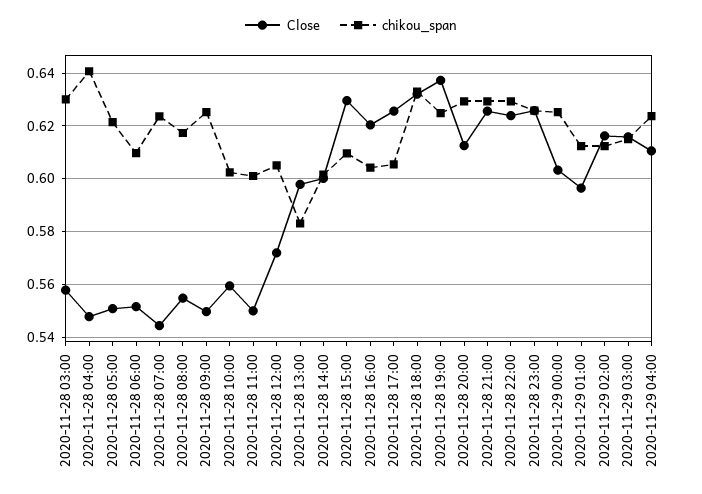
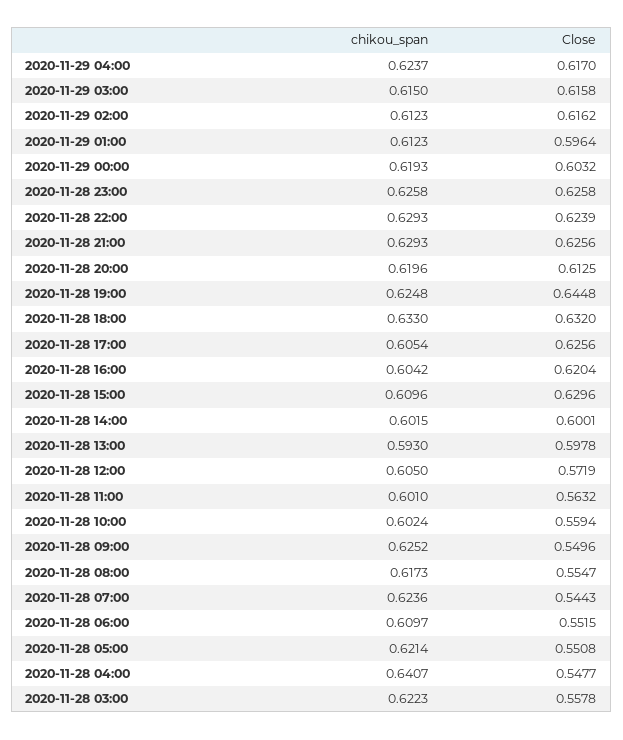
  {
    "Close": {
      "2020-11-28 03:00": 0.5578,
      "2020-11-28 04:00": 0.5477,
      "2020-11-28 05:00": 0.5508,
      "2020-11-28 06:00": 0.5515,
      "2020-11-28 07:00": 0.5443,
      "2020-11-28 08:00": 0.5547,
      "2020-11-28 09:00": 0.5496,
      "2020-11-28 10:00": 0.5594,
-     "2020-11-28 11:00": 0.55,
+     "2020-11-28 11:00": 0.5632,
      "2020-11-28 12:00": 0.5719,
      "2020-11-28 13:00": 0.5978,
      "2020-11-28 14:00": 0.6001,
      "2020-11-28 15:00": 0.6296,
      "2020-11-28 16:00": 0.6204,
      "2020-11-28 17:00": 0.6256,
      "2020-11-28 18:00": 0.632,
-     "2020-11-28 19:00": 0.6375,
+     "2020-11-28 19:00": 0.6448,
      "2020-11-28 20:00": 0.6125,
      "2020-11-28 21:00": 0.6256,
      "2020-11-28 22:00": 0.6239,
      "2020-11-28 23:00": 0.6258,
      "2020-11-29 00:00": 0.6032,
      "2020-11-29 01:00": 0.5964,
      "2020-11-29 02:00": 0.6162,
      "2020-11-29 03:00": 0.6158,
-     "2020-11-29 04:00": 0.61
+     "2020-11-29 04:00": 0.617
    },
    "chikou_span": {
-     "2020-11-28 03:00": 0.63,
+     "2020-11-28 03:00": 0.6223,
      "2020-11-28 04:00": 0.6407,
      "2020-11-28 05:00": 0.6214,
      "2020-11-28 06:00": 0.6097,
      "2020-11-28 07:00": 0.6236,
      "2020-11-28 08:00": 0.6173,
      "2020-11-28 09:00": 0.6252,
      "2020-11-28 10:00": 0.6024,
      "2020-11-28 11:00": 0.601,
      "2020-11-28 12:00": 0.605,
-     "2020-11-28 13:00": 0.5825,
+     "2020-11-28 13:00": 0.593,
      "2020-11-28 14:00": 0.6015,
      "2020-11-28 15:00": 0.6096,
      "2020-11-28 16:00": 0.6042,
      "2020-11-28 17:00": 0.6054,
      "2020-11-28 18:00": 0.633,
      "2020-11-28 19:00": 0.6248,
-     "2020-11-28 20:00": 0.63,
+     "2020-11-28 20:00": 0.6196,
      "2020-11-28 21:00": 0.6293,
      "2020-11-28 22:00": 0.6293,
      "2020-11-28 23:00": 0.6258,
-     "2020-11-29 00:00": 0.625,
+     "2020-11-29 00:00": 0.6193,
      "2020-11-29 01:00": 0.6123,
      "2020-11-29 02:00": 0.6123,
      "2020-11-29 03:00": 0.615,
      "2020-11-29 04:00": 0.6237
    }
  }

